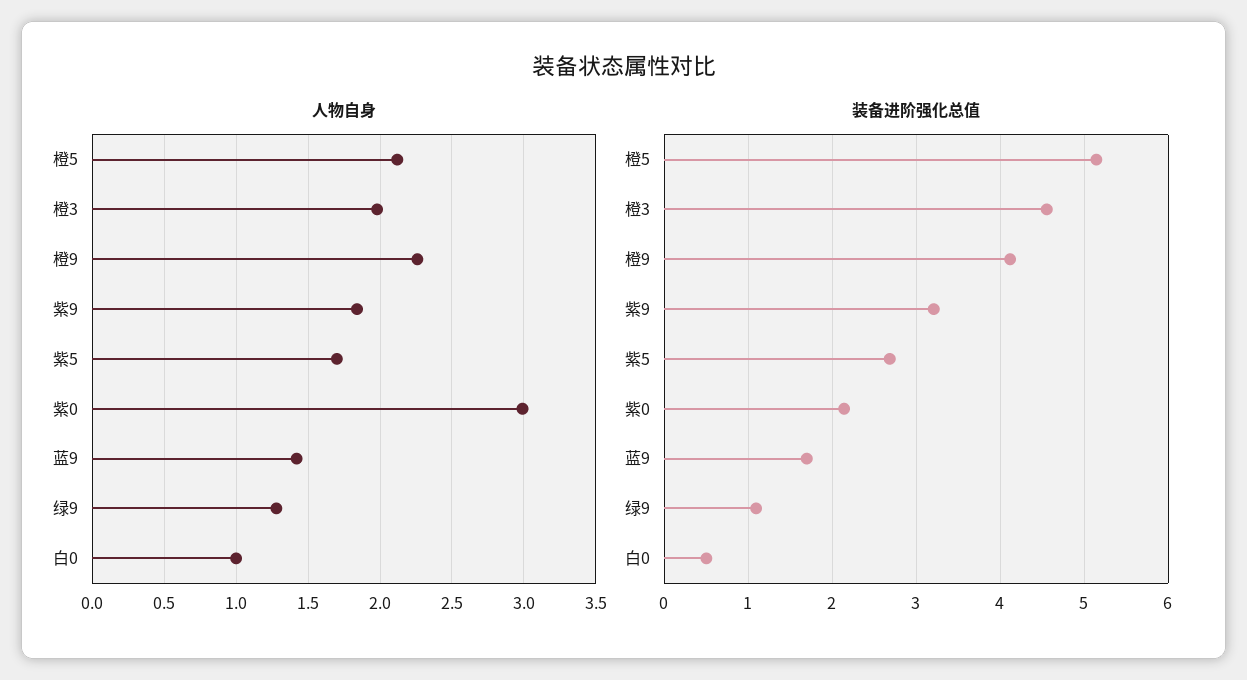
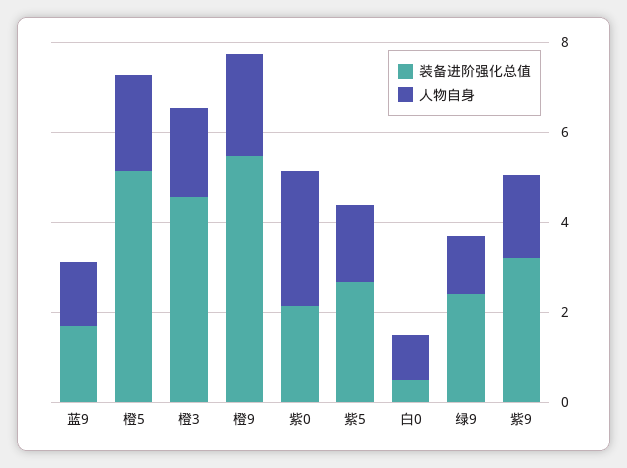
  {
    "人物自身": {
      "橙5": 2.1,
      "橙3": 2,
      "橙9": 2.25,
      "紫9": 1.85,
      "紫5": 1.7,
      "紫0": 3,
      "蓝9": 1.4,
      "绿9": 1.3,
      "白0": 1
    },
    "装备进阶强化总值": {
      "橙5": 5.1,
      "橙3": 4.6,
-     "橙9": 4.1,
+     "橙9": 5.5,
      "紫9": 3.2,
      "紫5": 2.7,
      "紫0": 2.1,
      "蓝9": 1.7,
-     "绿9": 1.1,
+     "绿9": 2.5,
      "白0": 0.5
    }
  }

